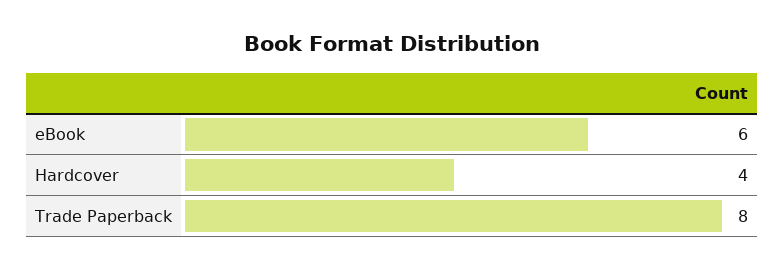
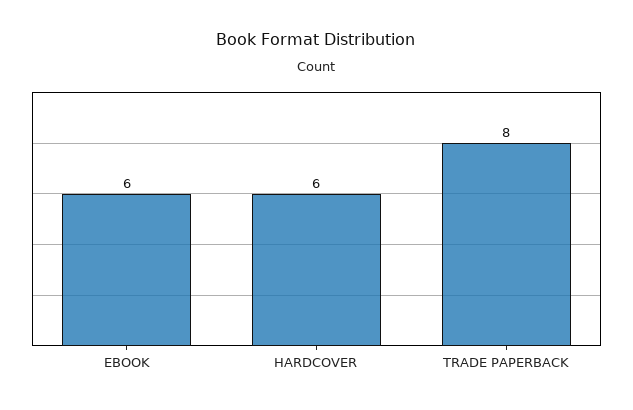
  {
    "eBook": 6,
-   "Hardcover": 4,
+   "Hardcover": 6,
    "Trade Paperback": 8
  }

